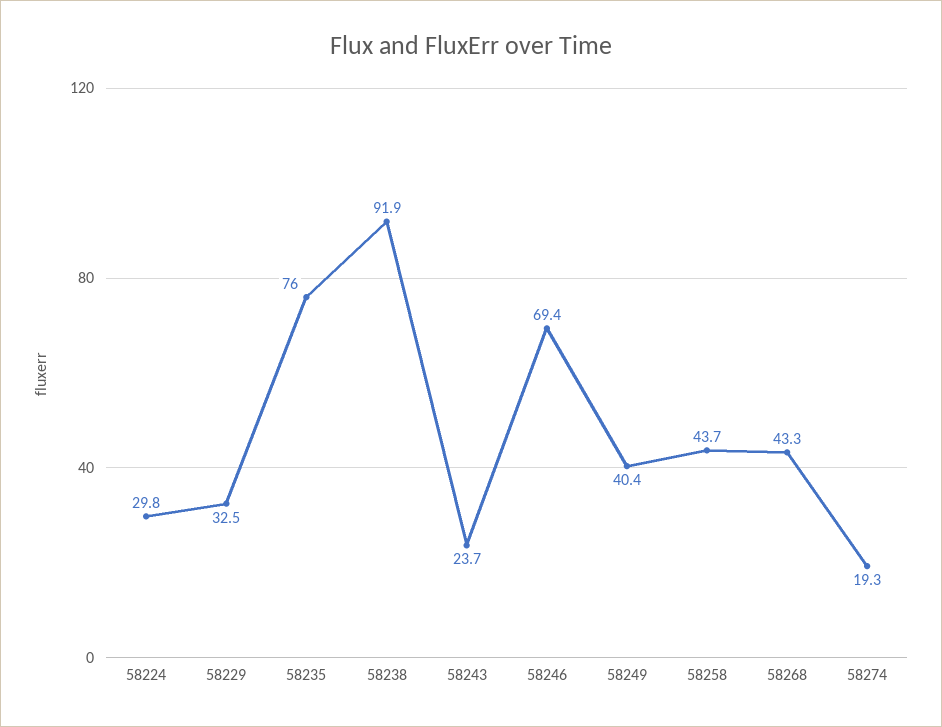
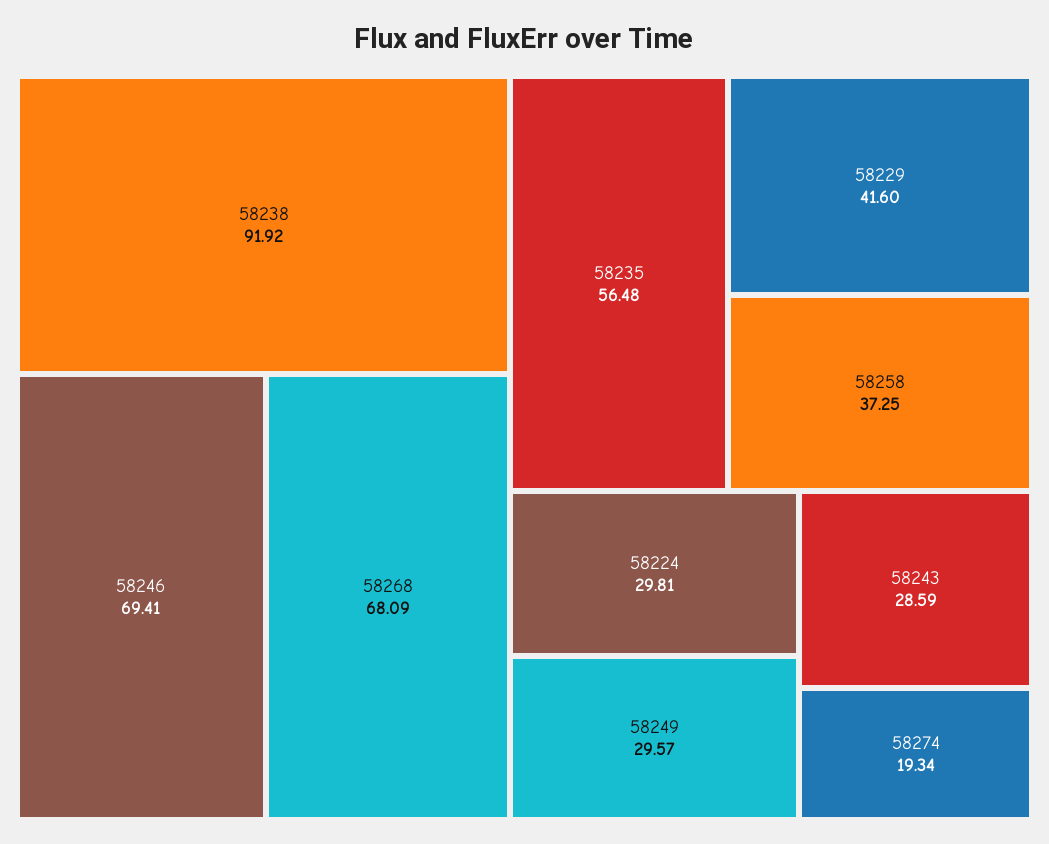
  {
    "58224": 29.81,
-   "58229": 32.5,
+   "58229": 41.6,
-   "58235": 76,
+   "58235": 56.48,
    "58238": 91.92,
-   "58243": 23.7,
+   "58243": 28.59,
    "58246": 69.41,
-   "58249": 40.4,
+   "58249": 29.57,
-   "58258": 43.7,
+   "58258": 37.25,
-   "58268": 43.3,
+   "58268": 68.09,
    "58274": 19.34
  }

